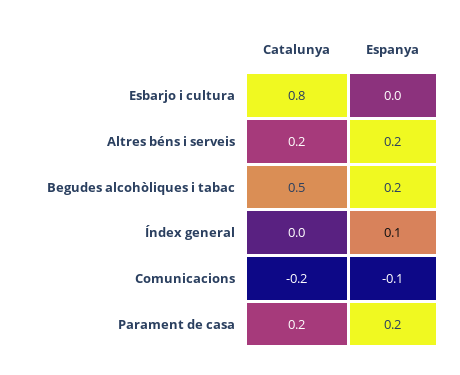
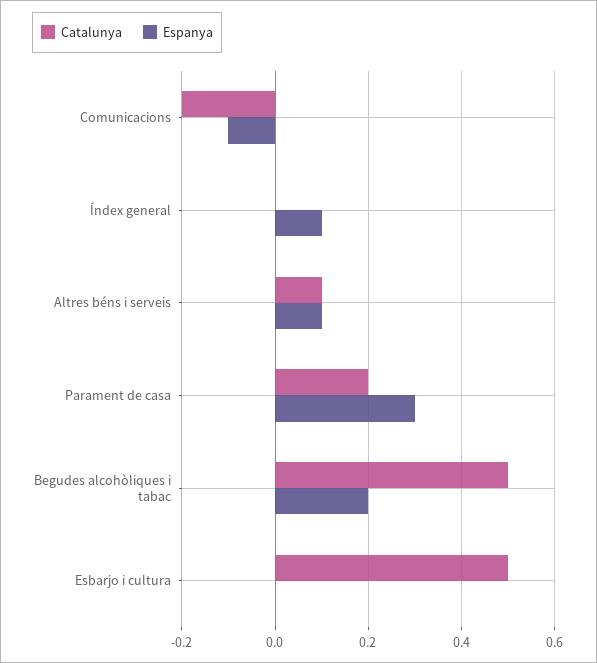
  {
    "Catalunya": {
-     "Esbarjo i cultura": 0.8,
+     "Esbarjo i cultura": 0.5,
-     "Altres béns i serveis": 0.2,
+     "Altres béns i serveis": 0.1,
      "Begudes alcohòliques i tabac": 0.5,
      "Índex general": 0,
      "Comunicacions": -0.2,
      "Parament de casa": 0.2
    },
    "Espanya": {
      "Esbarjo i cultura": 0,
-     "Altres béns i serveis": 0.2,
+     "Altres béns i serveis": 0.1,
      "Begudes alcohòliques i tabac": 0.2,
      "Índex general": 0.1,
      "Comunicacions": -0.1,
-     "Parament de casa": 0.2
+     "Parament de casa": 0.3
    }
  }

